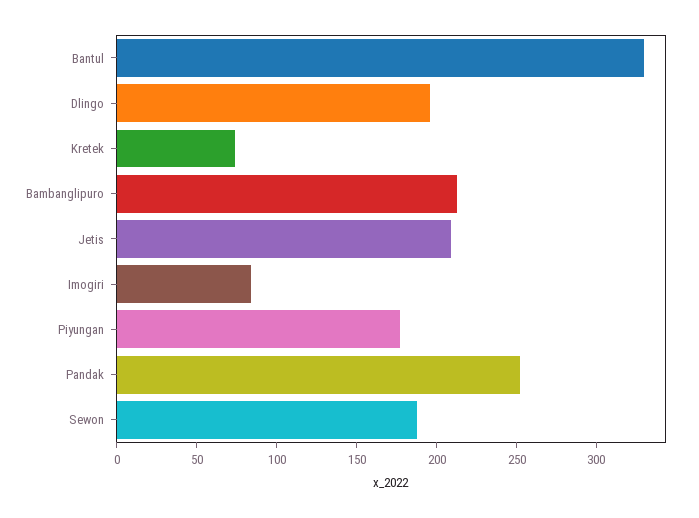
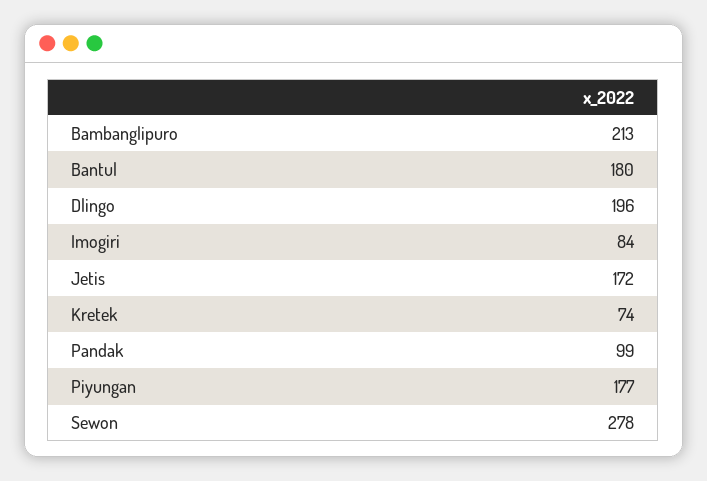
  {
-   "Bantul": 330,
+   "Bantul": 180,
    "Dlingo": 196,
    "Kretek": 74,
    "Bambanglipuro": 213,
-   "Jetis": 210,
+   "Jetis": 172,
    "Imogiri": 84,
    "Piyungan": 177,
-   "Pandak": 250,
+   "Pandak": 99,
-   "Sewon": 190
+   "Sewon": 278
  }

